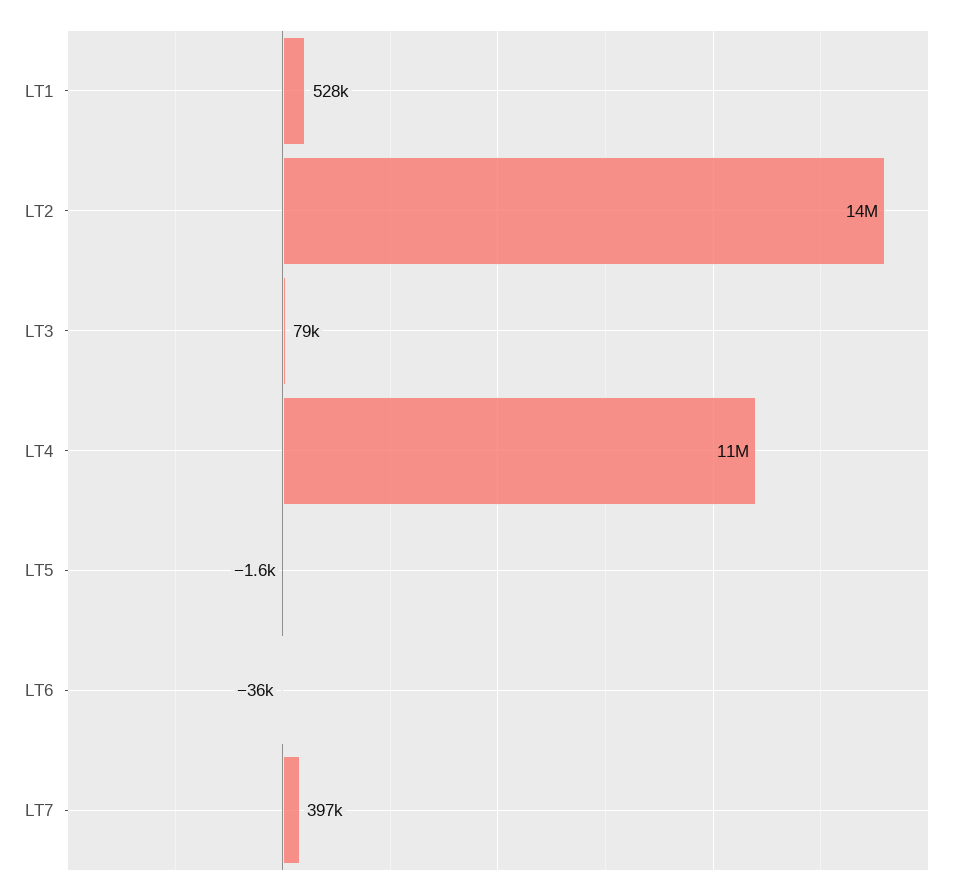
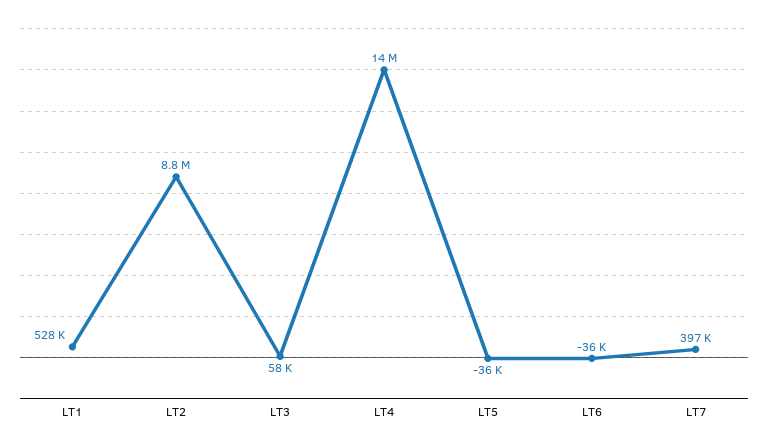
  {
    "LT1": 528000,
-   "LT2": 14000000,
+   "LT2": 8800000,
-   "LT3": 79000,
+   "LT3": 58000,
-   "LT4": 11000000,
+   "LT4": 14000000,
-   "LT5": -1600,
+   "LT5": -36000,
    "LT6": -36000,
    "LT7": 397000
  }

